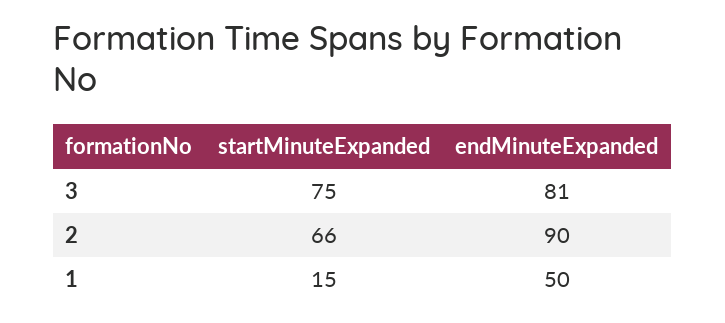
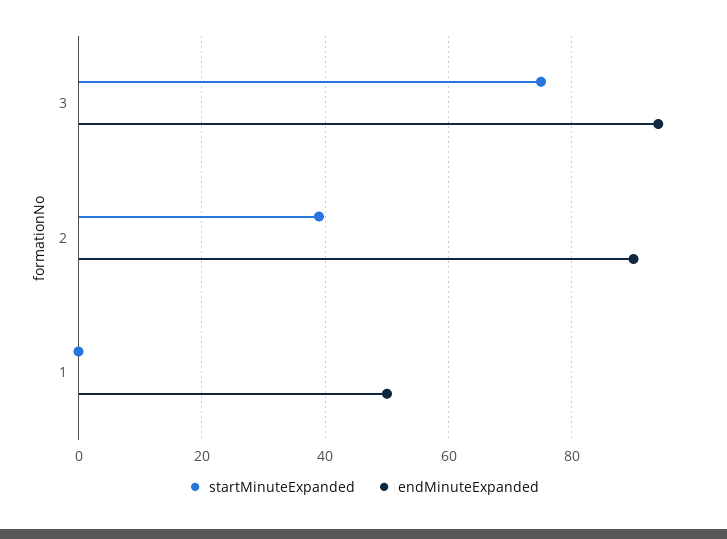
  {
    "startMinuteExpanded": {
      "3": 75,
-     "2": 66,
+     "2": 40,
-     "1": 15
+     "1": 0
    },
    "endMinuteExpanded": {
-     "3": 81,
+     "3": 95,
      "2": 90,
      "1": 50
    }
  }

